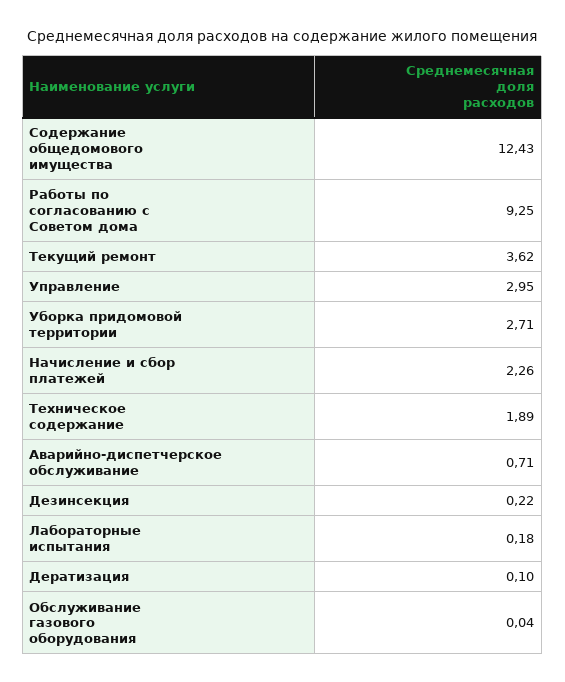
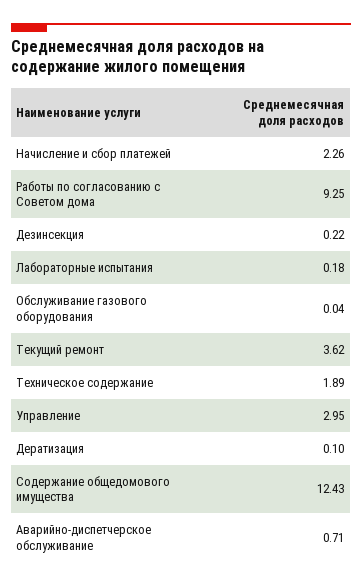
  {
    "Содержание общедомового имущества": 12.43,
    "Работы по согласованию с Советом дома": 9.25,
    "Текущий ремонт": 3.62,
    "Управление": 2.95,
-   "Уборка придомовой территории": 2.71,
    "Начисление и сбор платежей": 2.26,
    "Техническое содержание": 1.89,
    "Аварийно-диспетчерское обслуживание": 0.71,
    "Дезинсекция": 0.22,
    "Лабораторные испытания": 0.18,
    "Дератизация": 0.1,
    "Обслуживание газового оборудования": 0.04
  }

